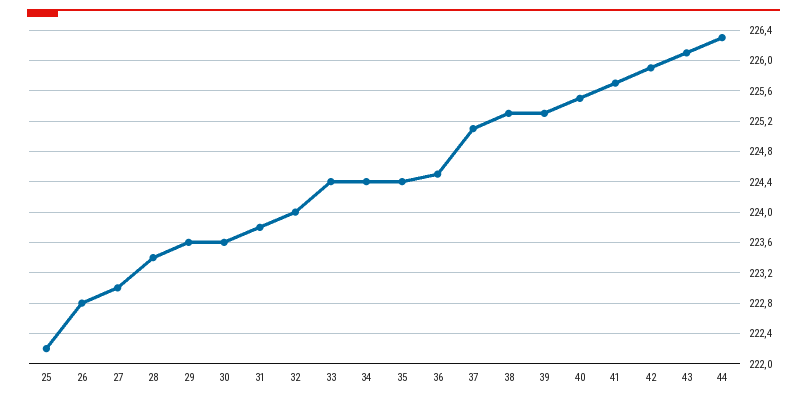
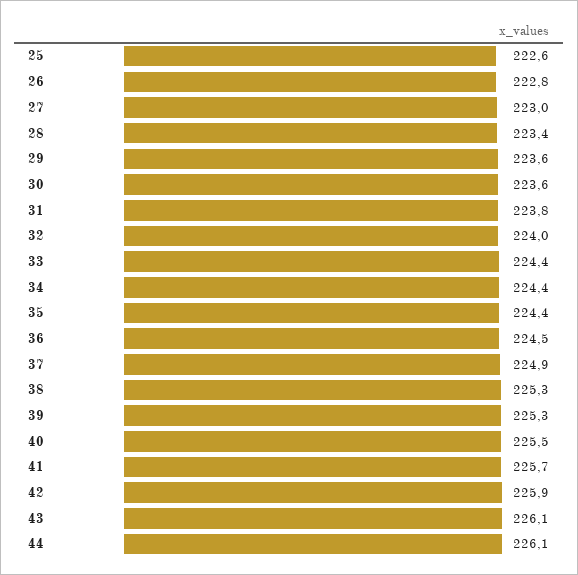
  {
-   "25": 222.2,
+   "25": 222.6,
    "26": 222.8,
    "27": 223,
    "28": 223.4,
    "29": 223.6,
    "30": 223.6,
    "31": 223.8,
    "32": 224,
    "33": 224.4,
    "34": 224.4,
    "35": 224.4,
    "36": 224.5,
-   "37": 225.1,
+   "37": 224.9,
    "38": 225.3,
    "39": 225.3,
    "40": 225.5,
    "41": 225.7,
    "42": 225.9,
    "43": 226.1,
-   "44": 226.3
+   "44": 226.1
  }

